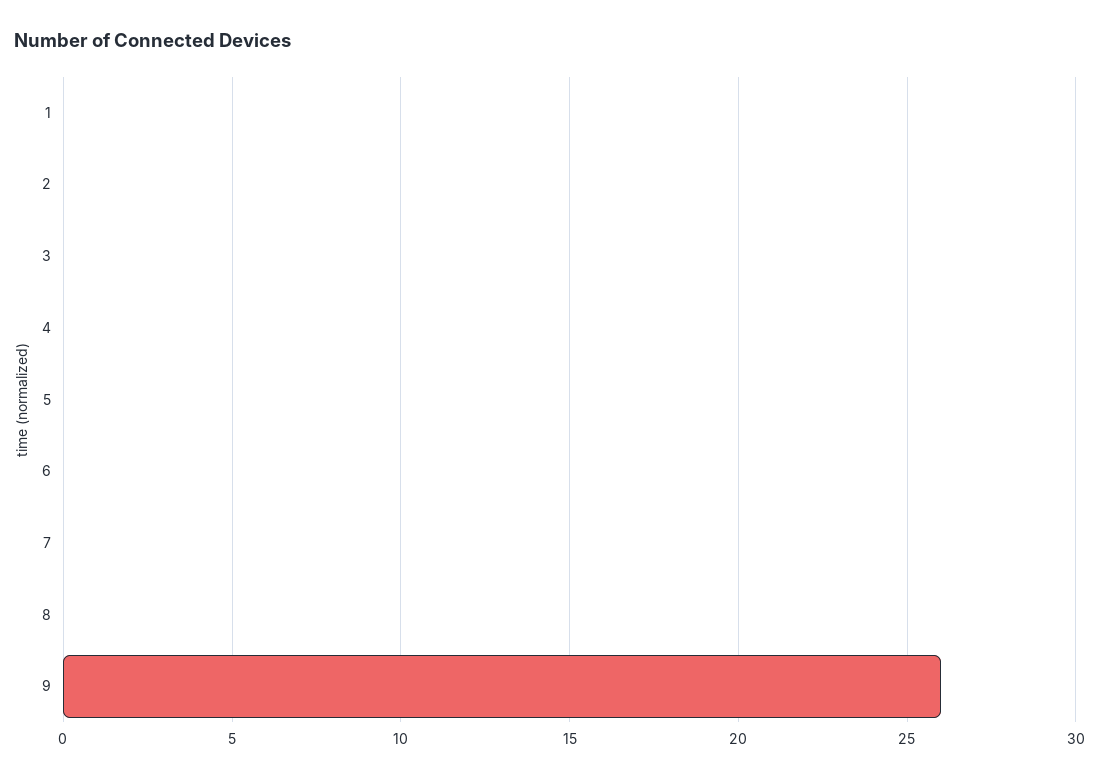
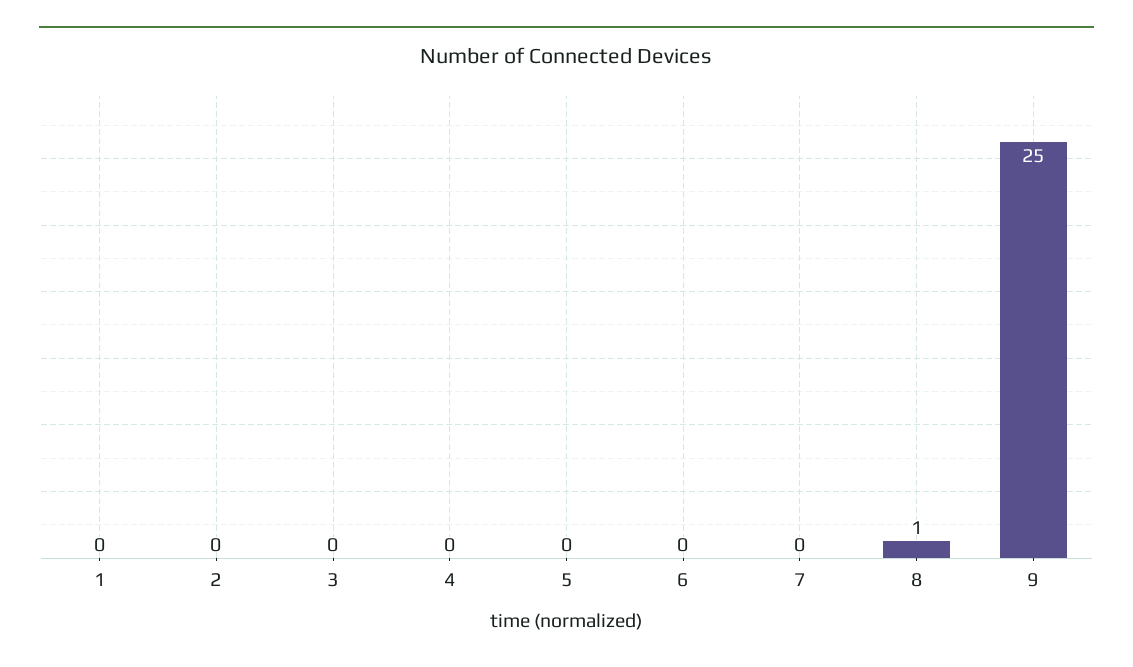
  {
    "1": 0,
    "2": 0,
    "3": 0,
    "4": 0,
    "5": 0,
    "6": 0,
    "7": 0,
-   "8": 0,
+   "8": 1,
-   "9": 26
+   "9": 25
  }

